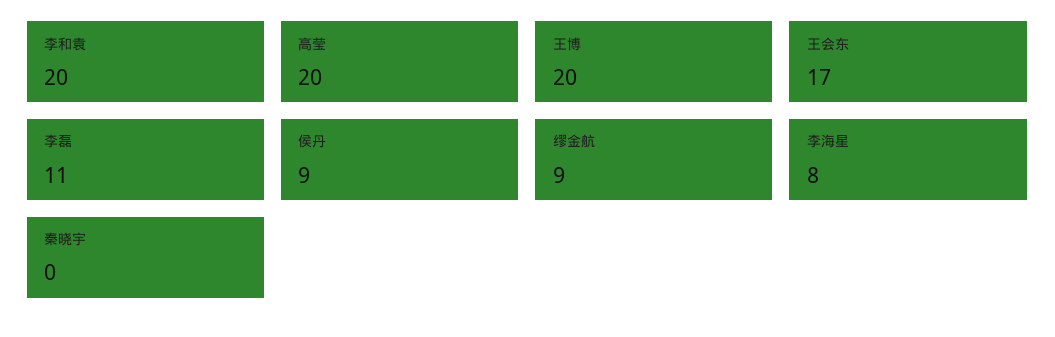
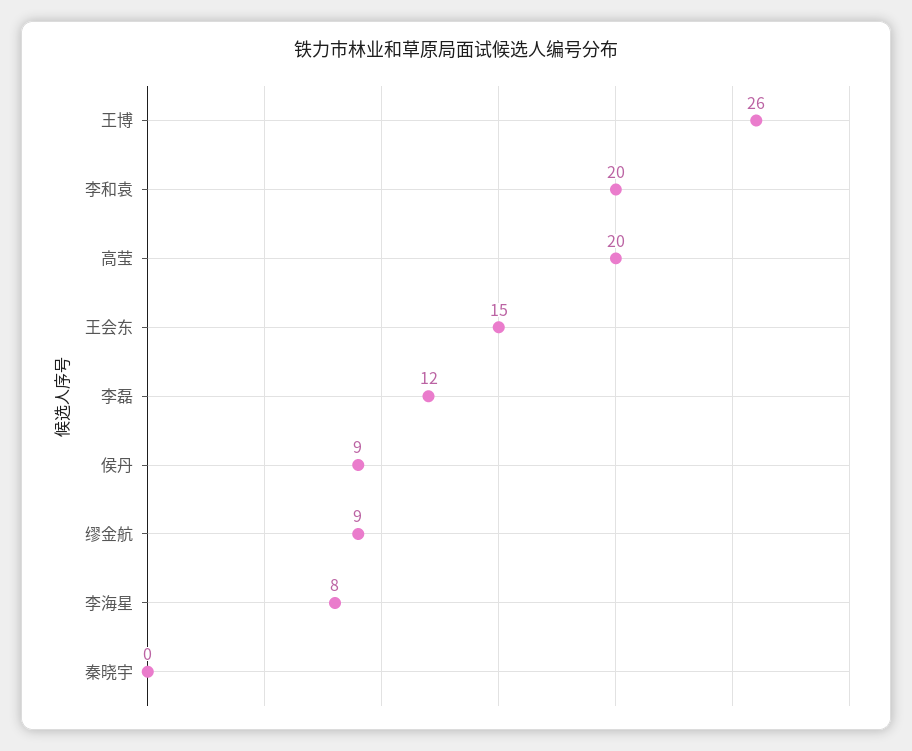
  {
    "李和袁": 20,
    "高莹": 20,
-   "王博": 20,
+   "王博": 26,
-   "王会东": 17,
+   "王会东": 15,
-   "李磊": 11,
+   "李磊": 12,
    "侯丹": 9,
    "缪金航": 9,
    "李海星": 8,
    "秦晓宇": 0
  }

